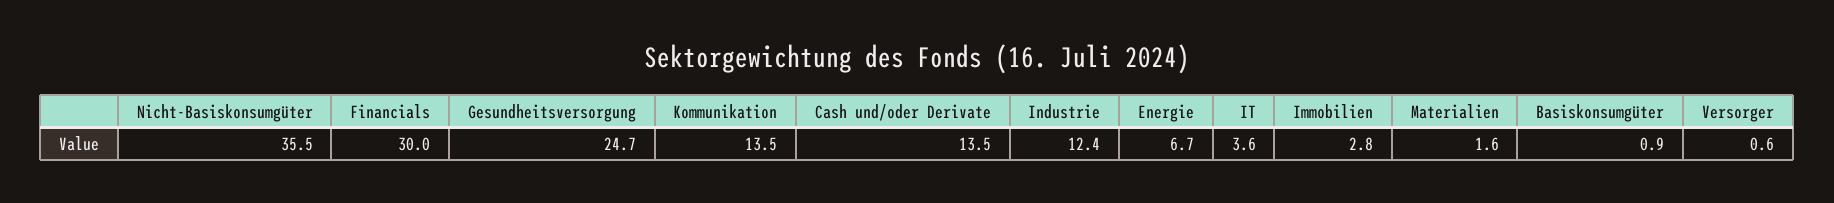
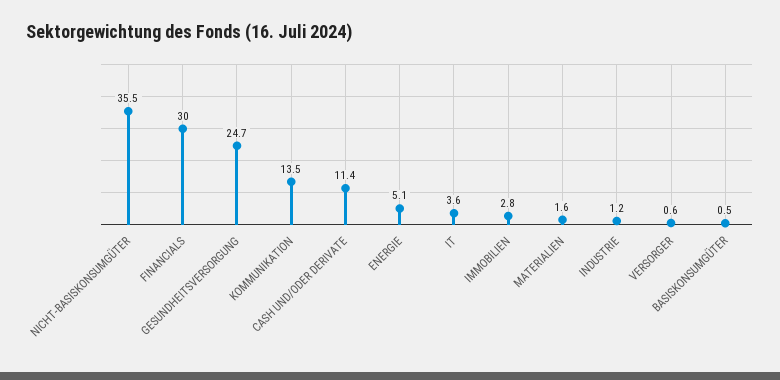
  {
    "Nicht-Basiskonsumgüter": 35.5,
    "Financials": 30,
    "Gesundheitsversorgung": 24.7,
    "Kommunikation": 13.5,
-   "Cash und/oder Derivate": 13.5,
+   "Cash und/oder Derivate": 11.4,
-   "Industrie": 12.4,
+   "Industrie": 1.2,
-   "Energie": 6.7,
+   "Energie": 5.1,
    "IT": 3.6,
    "Immobilien": 2.8,
    "Materialien": 1.6,
-   "Basiskonsumgüter": 0.9,
+   "Basiskonsumgüter": 0.5,
    "Versorger": 0.6
  }

